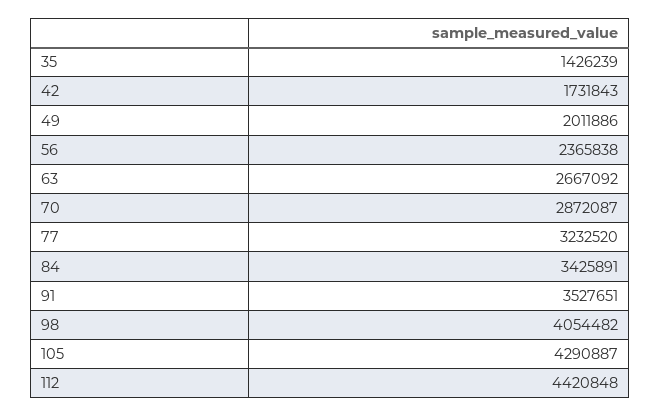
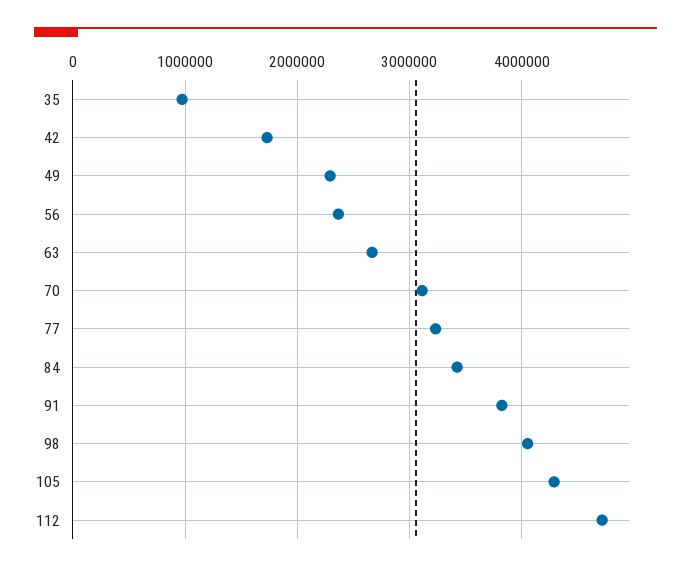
  {
-   "35": 1426239,
+   "35": 1000000,
    "42": 1731843,
-   "49": 2011886,
+   "49": 2300000,
    "56": 2365838,
    "63": 2667092,
-   "70": 2872087,
+   "70": 3100000,
    "77": 3232520,
    "84": 3425891,
-   "91": 3527651,
+   "91": 3800000,
    "98": 4054482,
    "105": 4290887,
-   "112": 4420848
+   "112": 4700000
  }

